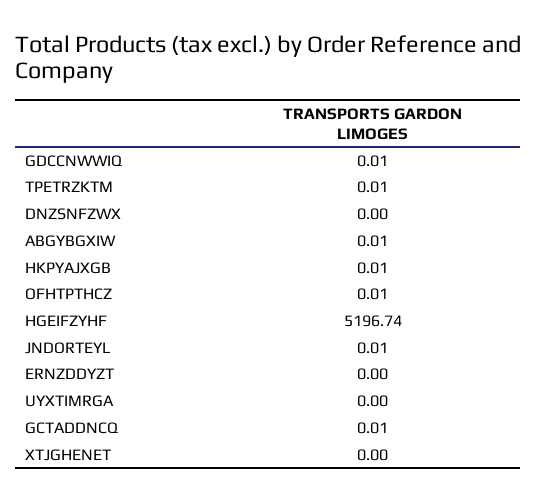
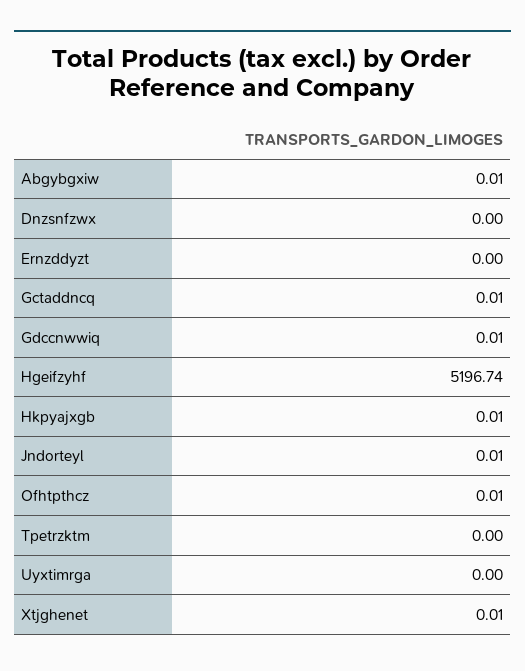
  {
    "GDCCNWWIQ": 0.01,
-   "TPETRZKTM": 0.01,
+   "TPETRZKTM": 0,
    "DNZSNFZWX": 0,
    "ABGYBGXIW": 0.01,
    "HKPYAJXGB": 0.01,
    "OFHTPTHCZ": 0.01,
    "HGEIFZYHF": 5196.74,
    "JNDORTEYL": 0.01,
    "ERNZDDYZT": 0,
    "UYXTIMRGA": 0,
    "GCTADDNCQ": 0.01,
-   "XTJGHENET": 0
+   "XTJGHENET": 0.01
  }

